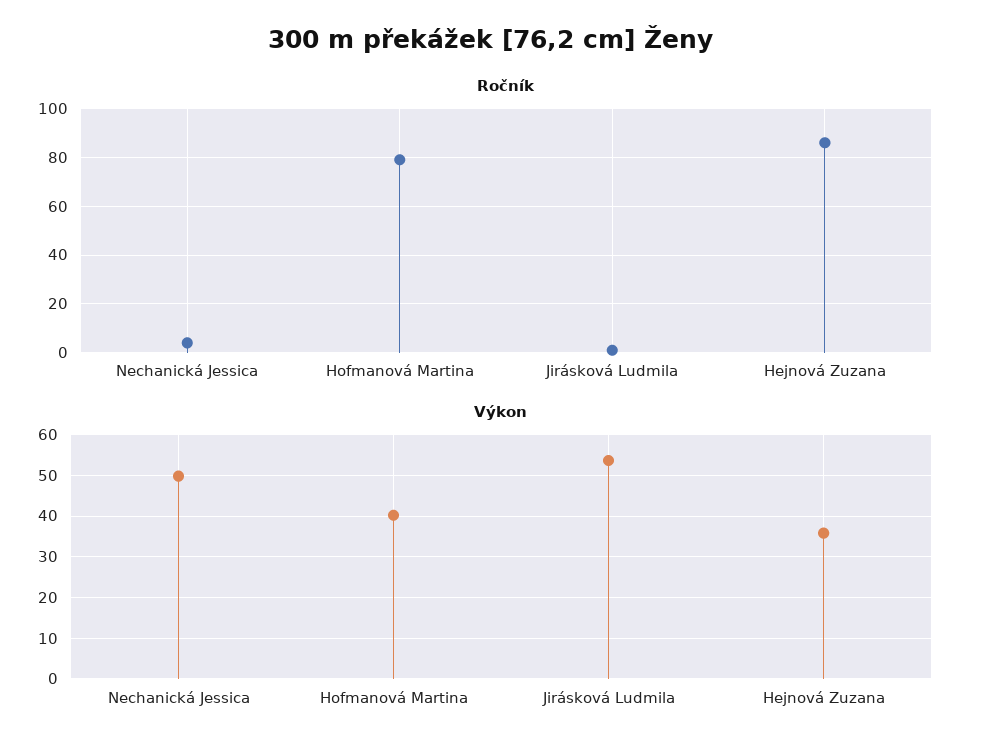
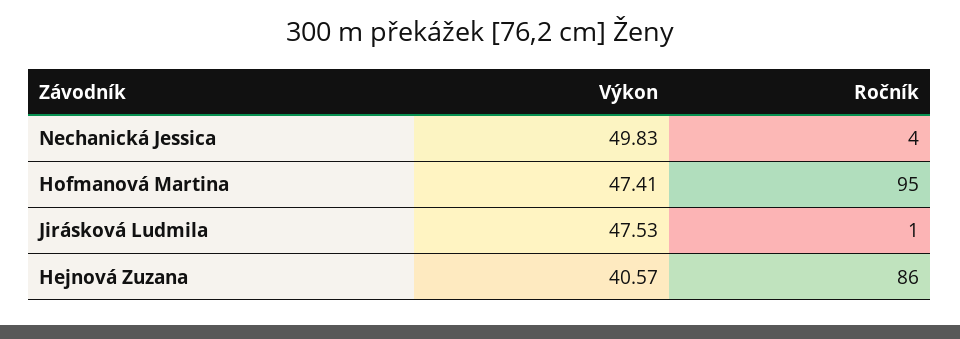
  {
    "Ročník": {
      "Nechanická Jessica": 4,
-     "Hofmanová Martina": 80,
+     "Hofmanová Martina": 95,
      "Jirásková Ludmila": 1,
      "Hejnová Zuzana": 86
    },
    "Výkon": {
      "Nechanická Jessica": 49.83,
-     "Hofmanová Martina": 40,
+     "Hofmanová Martina": 47.41,
-     "Jirásková Ludmila": 54,
+     "Jirásková Ludmila": 47.53,
-     "Hejnová Zuzana": 36
+     "Hejnová Zuzana": 40.57
    }
  }

